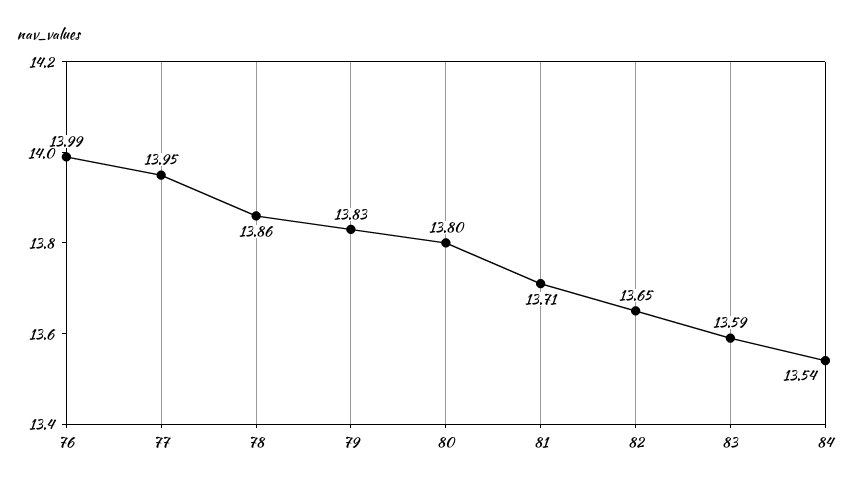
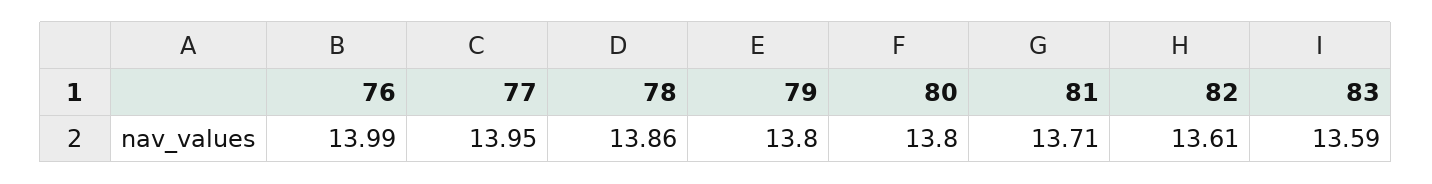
  {
    "76": 13.99,
    "77": 13.95,
    "78": 13.86,
-   "79": 13.83,
+   "79": 13.8,
    "80": 13.8,
    "81": 13.71,
-   "82": 13.65,
+   "82": 13.61,
-   "83": 13.59,
+   "83": 13.59
-   "84": 13.54
  }

